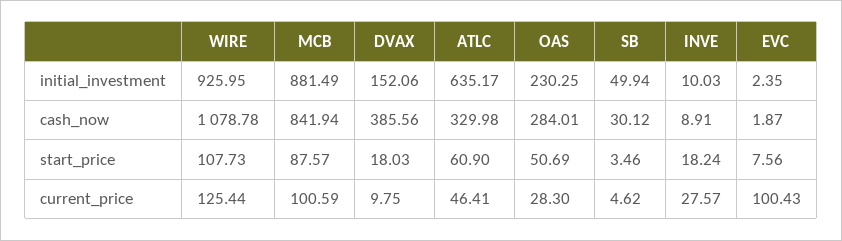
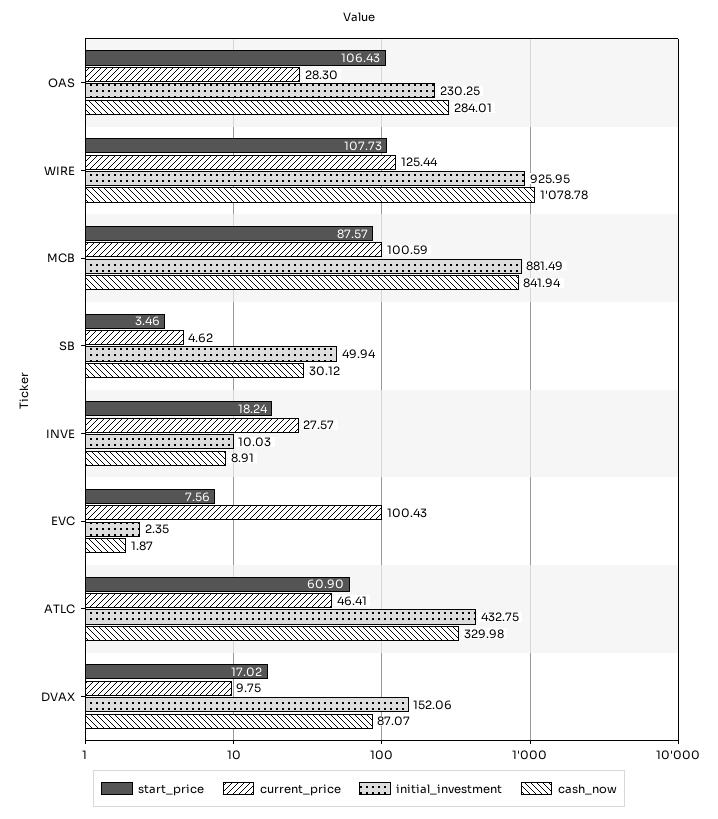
  {
    "initial_investment": {
      "WIRE": 925.95,
      "MCB": 881.49,
      "DVAX": 152.06,
-     "ATLC": 635.17,
+     "ATLC": 432.75,
      "OAS": 230.25,
      "SB": 49.94,
      "INVE": 10.03,
      "EVC": 2.35
    },
    "cash_now": {
      "WIRE": 1078.78,
      "MCB": 841.94,
-     "DVAX": 385.56,
+     "DVAX": 87.07,
      "ATLC": 329.98,
      "OAS": 284.01,
      "SB": 30.12,
      "INVE": 8.91,
      "EVC": 1.87
    },
    "start_price": {
      "WIRE": 107.73,
      "MCB": 87.57,
-     "DVAX": 18.03,
+     "DVAX": 17.02,
      "ATLC": 60.9,
-     "OAS": 50.69,
+     "OAS": 106.43,
      "SB": 3.46,
      "INVE": 18.24,
      "EVC": 7.56
    },
    "current_price": {
      "WIRE": 125.44,
      "MCB": 100.59,
      "DVAX": 9.75,
      "ATLC": 46.41,
      "OAS": 28.3,
      "SB": 4.62,
      "INVE": 27.57,
      "EVC": 100.43
    }
  }

